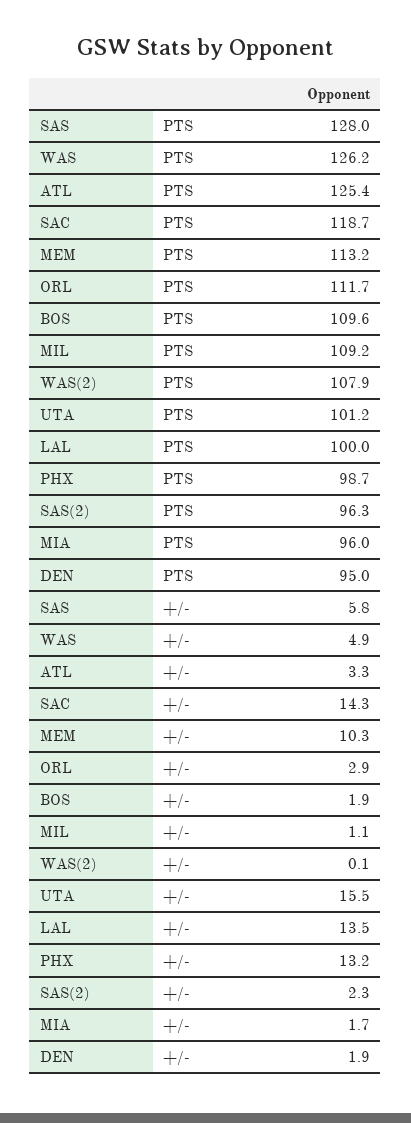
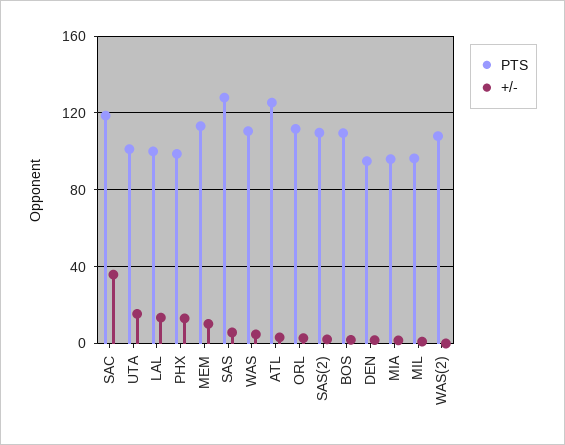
  {
    "PTS": {
      "SAS": 128,
-     "WAS": 126.2,
+     "WAS": 110,
      "ATL": 125.4,
      "SAC": 118.7,
      "MEM": 113.2,
      "ORL": 111.7,
      "BOS": 109.6,
-     "MIL": 109.2,
+     "MIL": 95,
      "WAS(2)": 107.9,
      "UTA": 101.2,
      "LAL": 100,
      "PHX": 98.7,
-     "SAS(2)": 96.3,
+     "SAS(2)": 110,
      "MIA": 96,
      "DEN": 95
    },
    "+/-": {
      "SAS": 5.8,
      "WAS": 4.9,
      "ATL": 3.3,
-     "SAC": 14.3,
+     "SAC": 35,
      "MEM": 10.3,
      "ORL": 2.9,
      "BOS": 1.9,
      "MIL": 1.1,
      "WAS(2)": 0.1,
      "UTA": 15.5,
      "LAL": 13.5,
      "PHX": 13.2,
      "SAS(2)": 2.3,
      "MIA": 1.7,
      "DEN": 1.9
    }
  }

